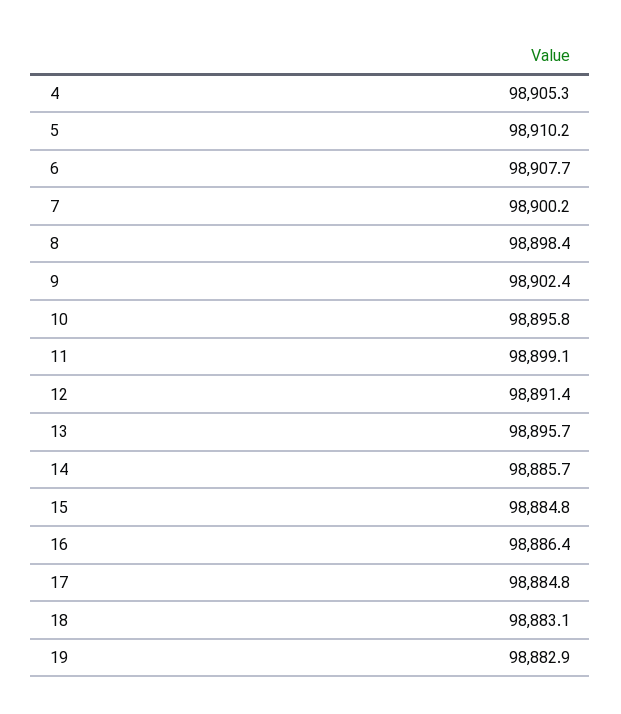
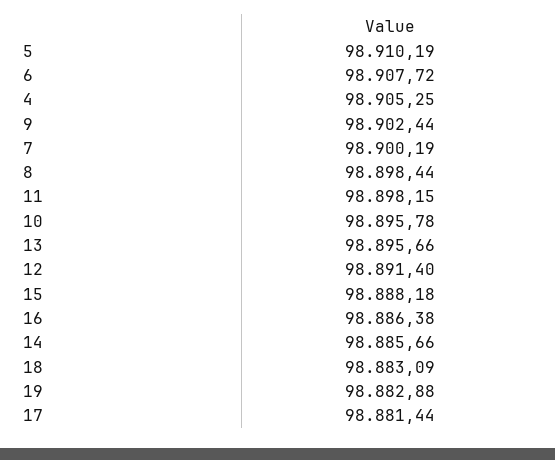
  {
    "4": 98905.25,
    "5": 98910.19,
    "6": 98907.72,
    "7": 98900.19,
    "8": 98898.44,
    "9": 98902.44,
    "10": 98895.78,
-   "11": 98899.1,
+   "11": 98898.15,
    "12": 98891.4,
    "13": 98895.66,
    "14": 98885.66,
-   "15": 98884.8,
+   "15": 98888.18,
    "16": 98886.38,
-   "17": 98884.8,
+   "17": 98881.44,
    "18": 98883.09,
    "19": 98882.88
  }

